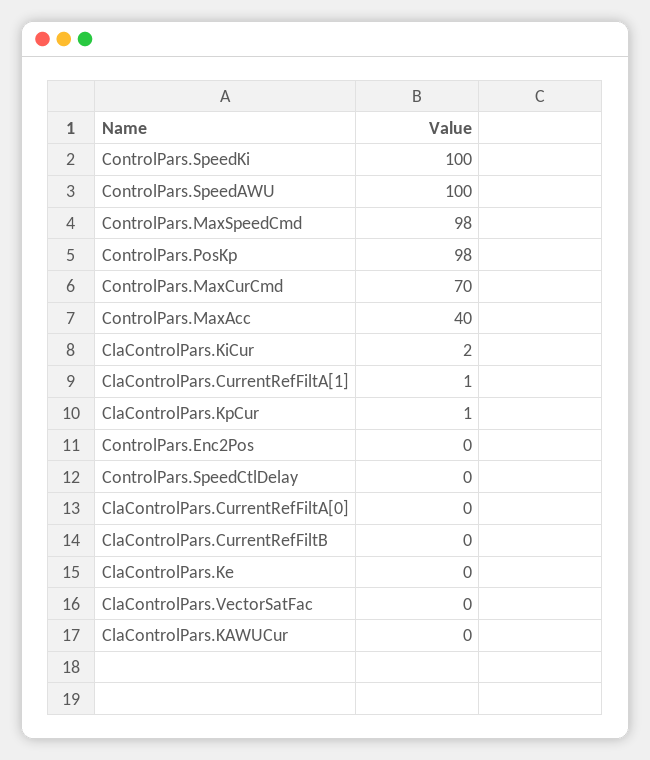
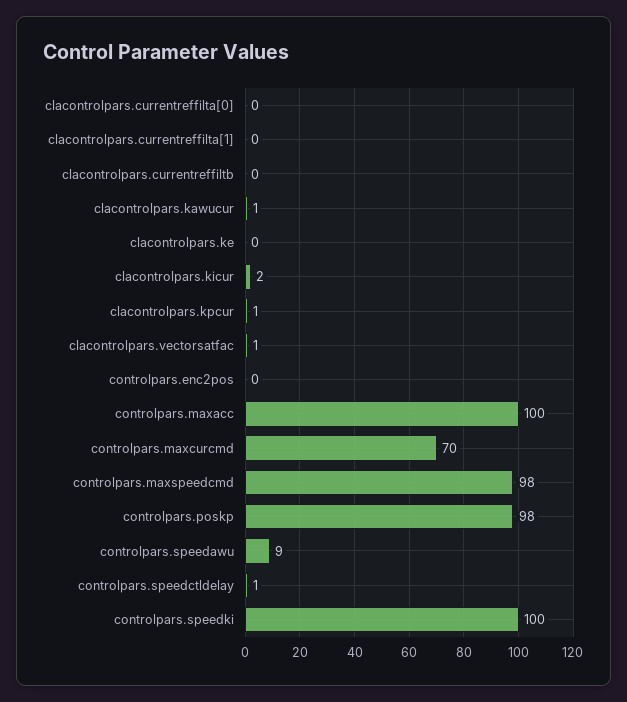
  {
    "ControlPars.SpeedKi": 100,
-   "ControlPars.SpeedAWU": 100,
+   "ControlPars.SpeedAWU": 9,
    "ControlPars.MaxSpeedCmd": 98,
    "ControlPars.PosKp": 98,
    "ControlPars.MaxCurCmd": 70,
-   "ControlPars.MaxAcc": 40,
+   "ControlPars.MaxAcc": 100,
    "ClaControlPars.KiCur": 2,
-   "ClaControlPars.CurrentRefFiltA[1]": 1,
+   "ClaControlPars.CurrentRefFiltA[1]": 0,
    "ClaControlPars.KpCur": 1,
    "ControlPars.Enc2Pos": 0,
-   "ControlPars.SpeedCtlDelay": 0,
+   "ControlPars.SpeedCtlDelay": 1,
    "ClaControlPars.CurrentRefFiltA[0]": 0,
    "ClaControlPars.CurrentRefFiltB": 0,
    "ClaControlPars.Ke": 0,
-   "ClaControlPars.VectorSatFac": 0,
+   "ClaControlPars.VectorSatFac": 1,
-   "ClaControlPars.KAWUCur": 0
+   "ClaControlPars.KAWUCur": 1
  }

